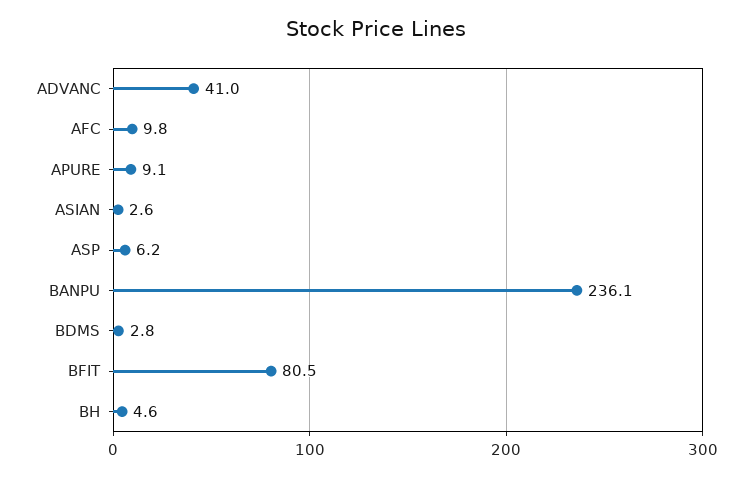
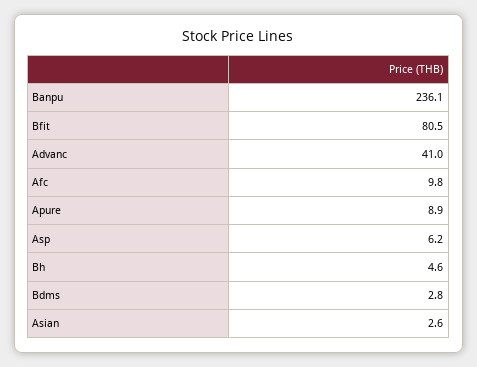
  {
    "ADVANC": 41,
    "AFC": 9.8,
-   "APURE": 9.1,
+   "APURE": 8.9,
    "ASIAN": 2.6,
    "ASP": 6.2,
    "BANPU": 236.1,
    "BDMS": 2.8,
    "BFIT": 80.5,
    "BH": 4.6
  }

